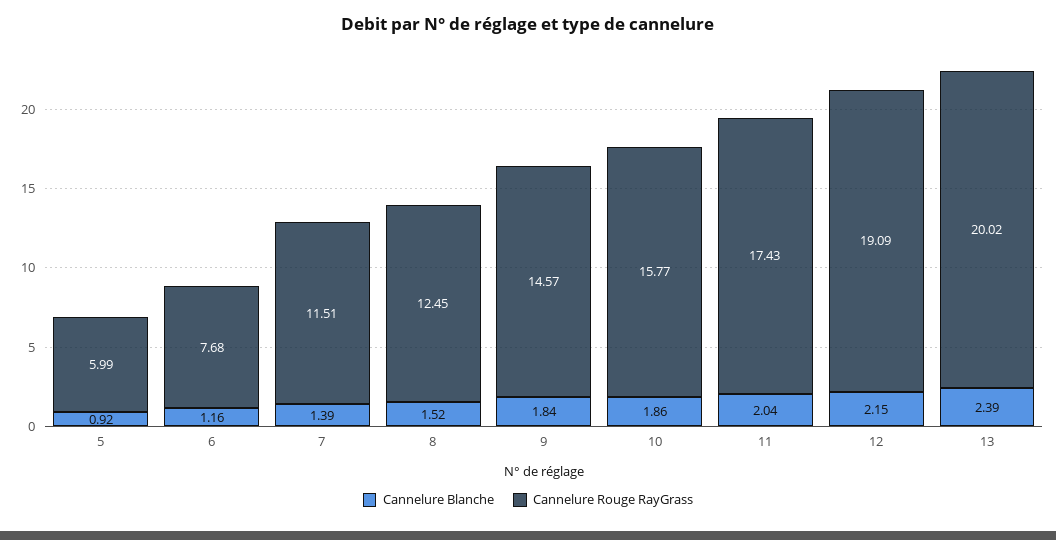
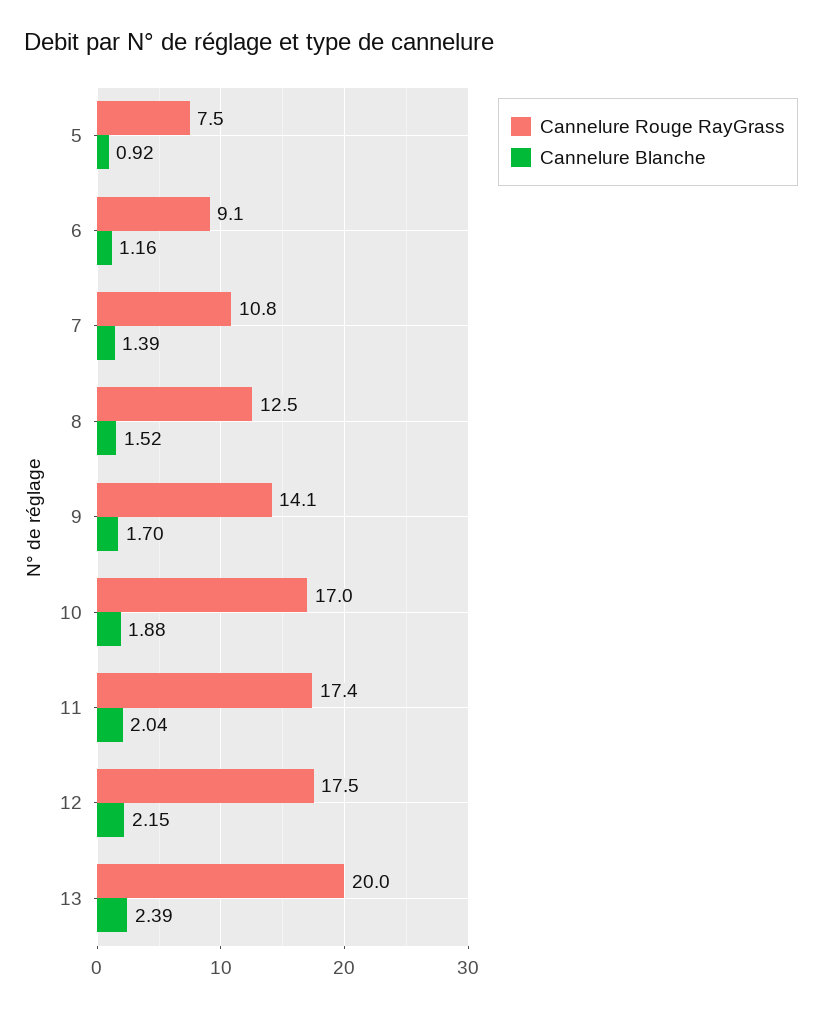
  {
    "Cannelure Blanche": {
      "5": 0.92,
      "6": 1.16,
      "7": 1.39,
      "8": 1.52,
-     "9": 1.84,
+     "9": 1.7,
-     "10": 1.86,
+     "10": 1.88,
      "11": 2.04,
      "12": 2.15,
      "13": 2.39
    },
    "Cannelure Rouge RayGrass": {
-     "5": 5.99,
+     "5": 7.5,
-     "6": 7.68,
+     "6": 9.1,
-     "7": 11.51,
+     "7": 10.8,
      "8": 12.45,
-     "9": 14.57,
+     "9": 14.1,
-     "10": 15.77,
+     "10": 17,
      "11": 17.43,
-     "12": 19.09,
+     "12": 17.5,
      "13": 20.02
    }
  }

